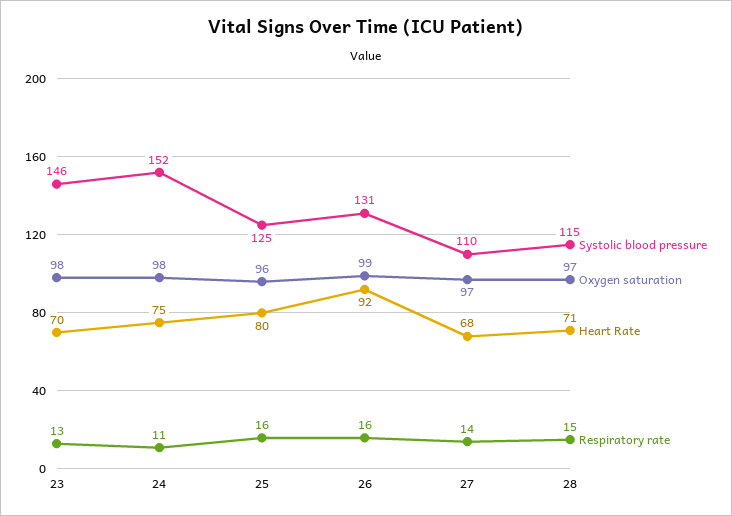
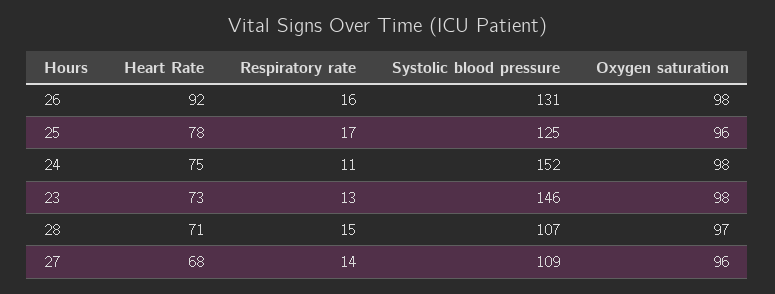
  {
    "Systolic blood pressure": {
      "23": 146,
      "24": 152,
      "25": 125,
      "26": 131,
-     "27": 110,
+     "27": 109,
-     "28": 115
+     "28": 107
    },
    "Oxygen saturation": {
      "23": 98,
      "24": 98,
      "25": 96,
-     "26": 99,
+     "26": 98,
-     "27": 97,
+     "27": 96,
      "28": 97
    },
    "Heart Rate": {
-     "23": 70,
+     "23": 73,
      "24": 75,
-     "25": 80,
+     "25": 78,
      "26": 92,
      "27": 68,
      "28": 71
    },
    "Respiratory rate": {
      "23": 13,
      "24": 11,
-     "25": 16,
+     "25": 17,
      "26": 16,
      "27": 14,
      "28": 15
    }
  }

